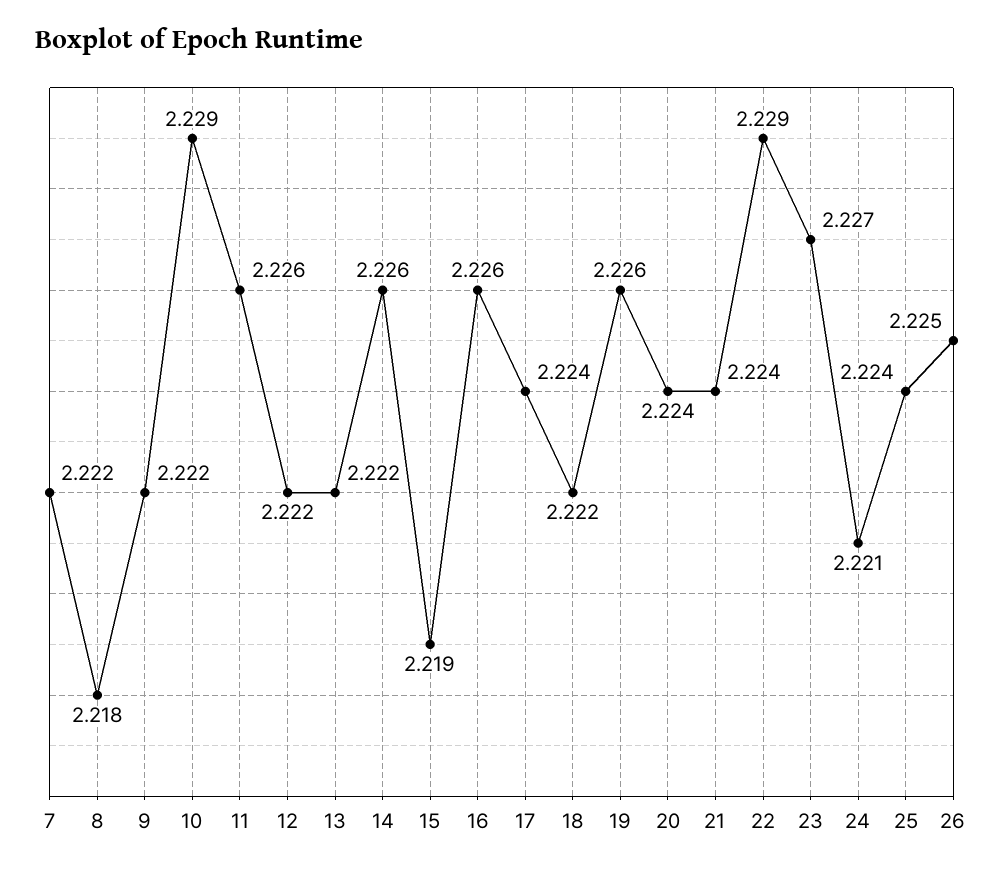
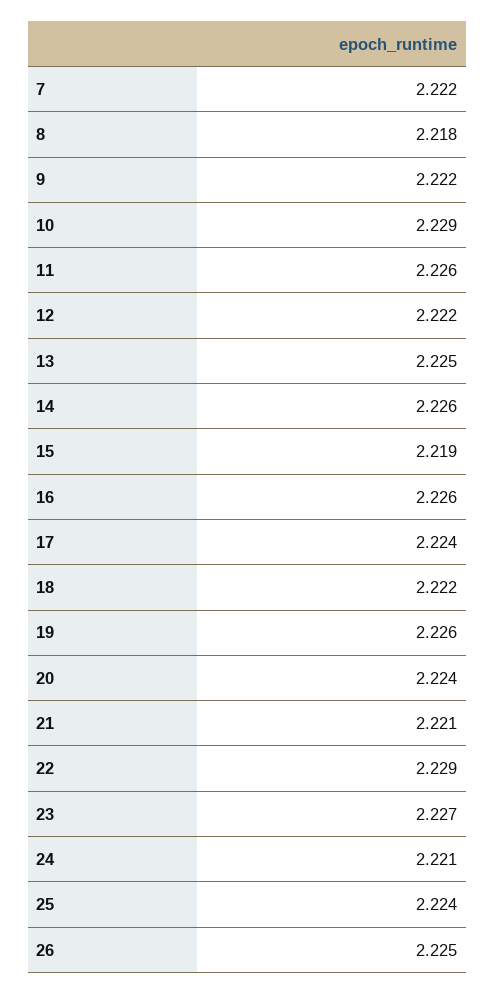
  {
    "7": 2.222,
    "8": 2.218,
    "9": 2.222,
    "10": 2.229,
    "11": 2.226,
    "12": 2.222,
-   "13": 2.222,
+   "13": 2.225,
    "14": 2.226,
    "15": 2.219,
    "16": 2.226,
    "17": 2.224,
    "18": 2.222,
    "19": 2.226,
    "20": 2.224,
-   "21": 2.224,
+   "21": 2.221,
    "22": 2.229,
    "23": 2.227,
    "24": 2.221,
    "25": 2.224,
    "26": 2.225
  }

